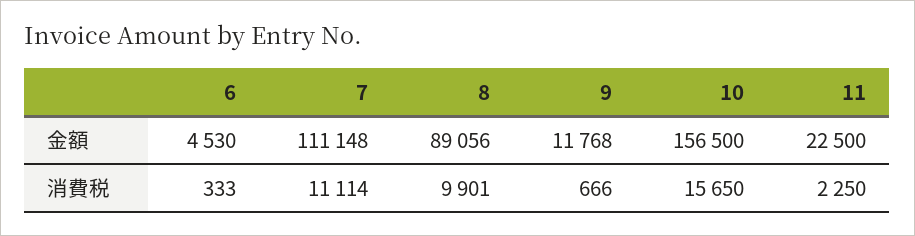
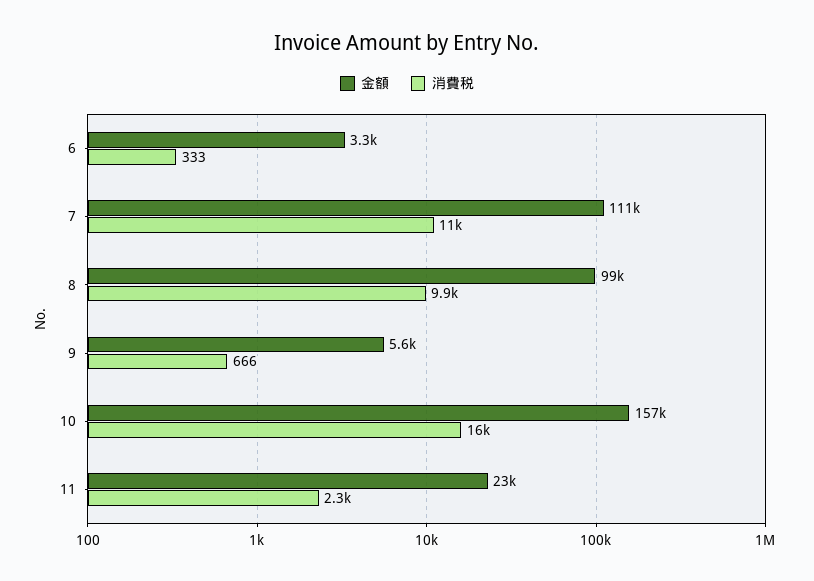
  {
    "金額": {
-     "6": 4530,
+     "6": 3300,
      "7": 111148,
-     "8": 89056,
+     "8": 99000,
-     "9": 11768,
+     "9": 5600,
      "10": 156500,
      "11": 22500
    },
    "消費税": {
      "6": 333,
      "7": 11114,
      "8": 9901,
      "9": 666,
      "10": 15650,
      "11": 2250
    }
  }

